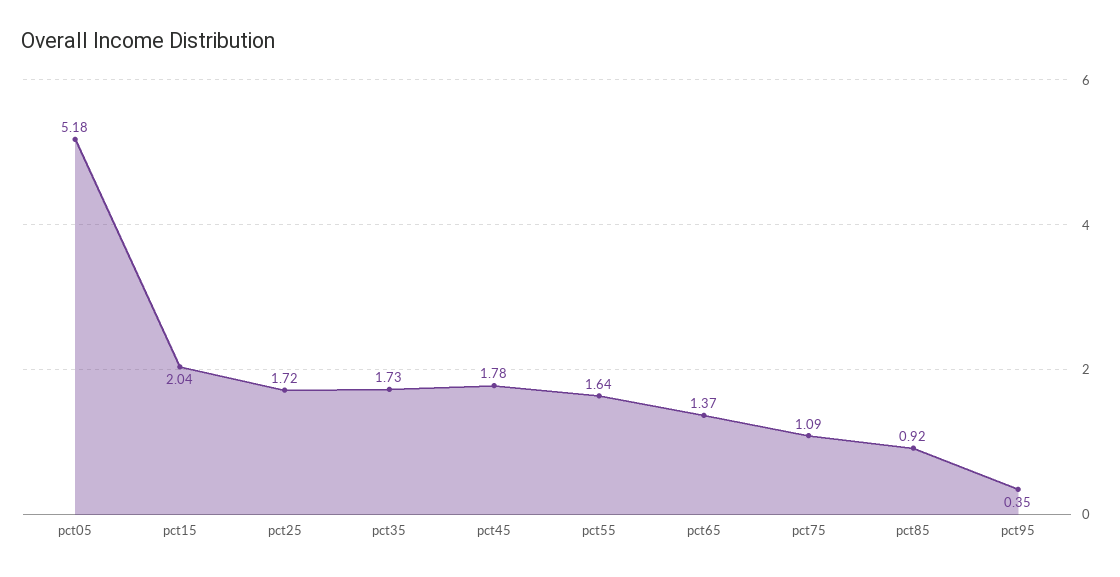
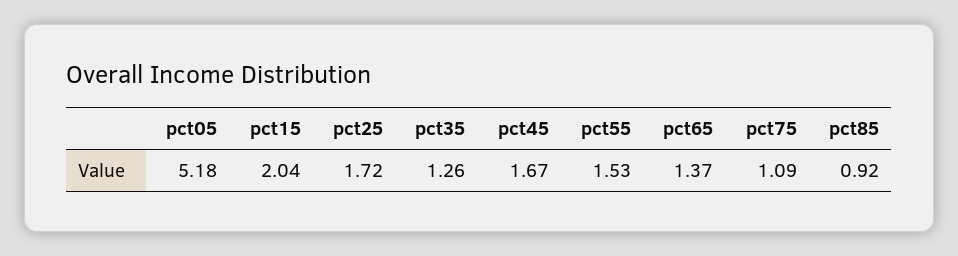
  {
    "pct05": 5.18,
    "pct15": 2.04,
    "pct25": 1.72,
-   "pct35": 1.73,
+   "pct35": 1.26,
-   "pct45": 1.78,
+   "pct45": 1.67,
-   "pct55": 1.64,
+   "pct55": 1.53,
    "pct65": 1.37,
    "pct75": 1.09,
-   "pct85": 0.92,
+   "pct85": 0.92
-   "pct95": 0.35
  }

